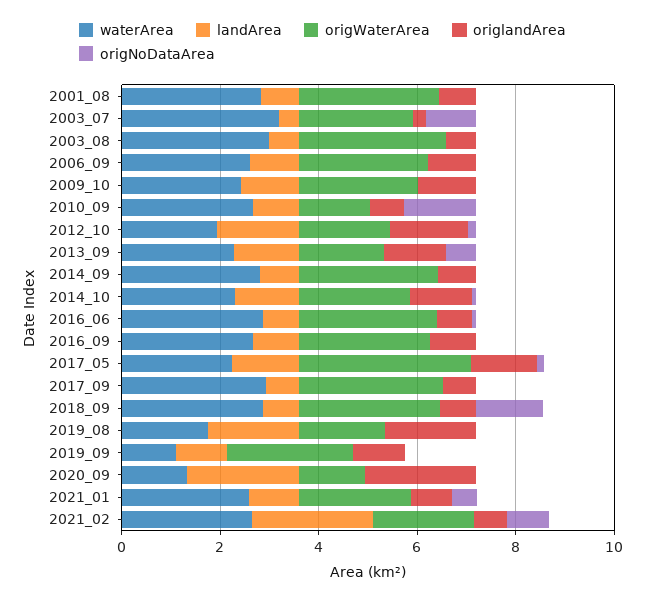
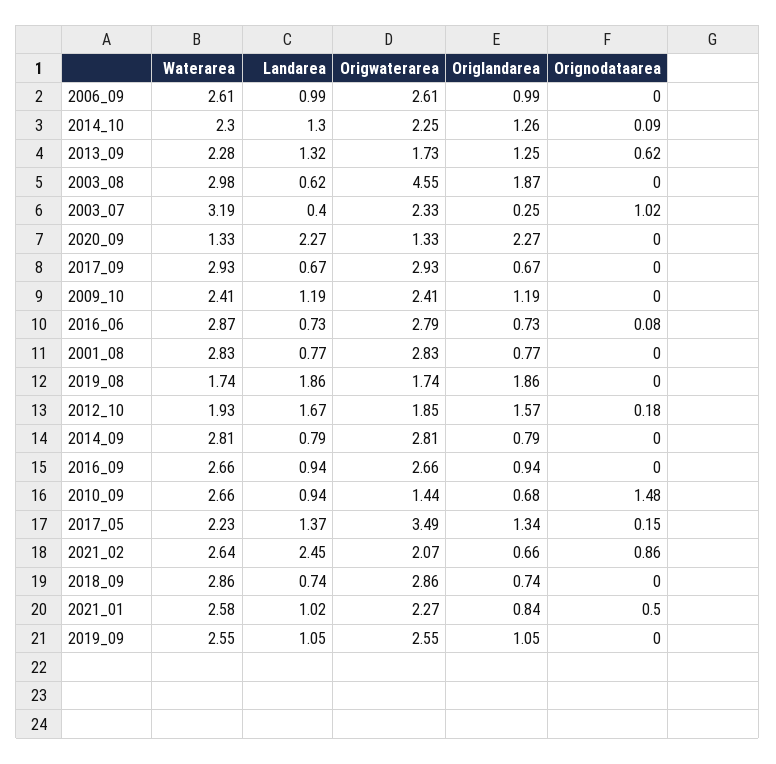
  {
    "waterArea": {
      "2001_08": 2.83,
      "2003_07": 3.19,
      "2003_08": 2.98,
      "2006_09": 2.61,
      "2009_10": 2.41,
      "2010_09": 2.66,
      "2012_10": 1.93,
      "2013_09": 2.28,
      "2014_09": 2.81,
      "2014_10": 2.3,
      "2016_06": 2.87,
      "2016_09": 2.66,
      "2017_05": 2.23,
      "2017_09": 2.93,
      "2018_09": 2.86,
      "2019_08": 1.74,
-     "2019_09": 1,
+     "2019_09": 2.55,
      "2020_09": 1.33,
      "2021_01": 2.58,
      "2021_02": 2.64
    },
    "landArea": {
      "2001_08": 0.77,
      "2003_07": 0.4,
      "2003_08": 0.62,
      "2006_09": 0.99,
      "2009_10": 1.19,
      "2010_09": 0.94,
      "2012_10": 1.67,
      "2013_09": 1.32,
      "2014_09": 0.79,
      "2014_10": 1.3,
      "2016_06": 0.73,
      "2016_09": 0.94,
      "2017_05": 1.37,
      "2017_09": 0.67,
      "2018_09": 0.74,
      "2019_08": 1.86,
      "2019_09": 1.05,
      "2020_09": 2.27,
      "2021_01": 1.02,
      "2021_02": 2.45
    },
    "origWaterArea": {
      "2001_08": 2.83,
      "2003_07": 2.33,
-     "2003_08": 3,
+     "2003_08": 4.55,
      "2006_09": 2.61,
      "2009_10": 2.41,
      "2010_09": 1.44,
      "2012_10": 1.85,
      "2013_09": 1.73,
      "2014_09": 2.81,
      "2014_10": 2.25,
      "2016_06": 2.79,
      "2016_09": 2.66,
      "2017_05": 3.49,
      "2017_09": 2.93,
      "2018_09": 2.86,
      "2019_08": 1.74,
      "2019_09": 2.55,
      "2020_09": 1.33,
      "2021_01": 2.27,
      "2021_02": 2.07
    },
    "origlandArea": {
      "2001_08": 0.77,
      "2003_07": 0.25,
-     "2003_08": 0.5,
+     "2003_08": 1.87,
      "2006_09": 0.99,
      "2009_10": 1.19,
      "2010_09": 0.68,
      "2012_10": 1.57,
      "2013_09": 1.25,
      "2014_09": 0.79,
      "2014_10": 1.26,
      "2016_06": 0.73,
      "2016_09": 0.94,
      "2017_05": 1.34,
      "2017_09": 0.67,
      "2018_09": 0.74,
      "2019_08": 1.86,
      "2019_09": 1.05,
      "2020_09": 2.27,
      "2021_01": 0.84,
      "2021_02": 0.66
    },
    "origNoDataArea": {
      "2001_08": 0,
      "2003_07": 1.02,
      "2003_08": 0,
      "2006_09": 0,
      "2009_10": 0,
      "2010_09": 1.48,
      "2012_10": 0.18,
      "2013_09": 0.62,
      "2014_09": 0,
      "2014_10": 0.09,
      "2016_06": 0.08,
      "2016_09": 0,
      "2017_05": 0.15,
      "2017_09": 0,
-     "2018_09": 1.5,
+     "2018_09": 0,
      "2019_08": 0,
      "2019_09": 0,
      "2020_09": 0,
      "2021_01": 0.5,
      "2021_02": 0.86
    }
  }

